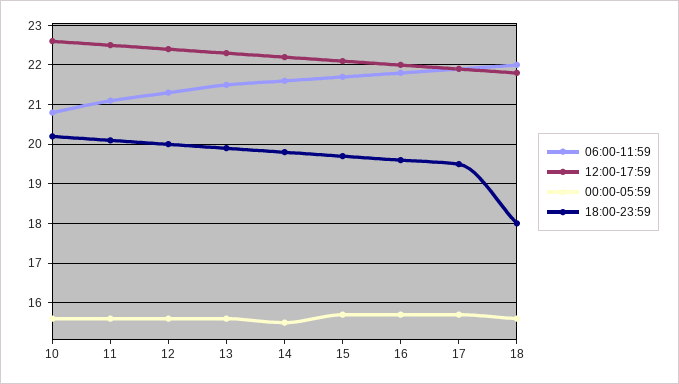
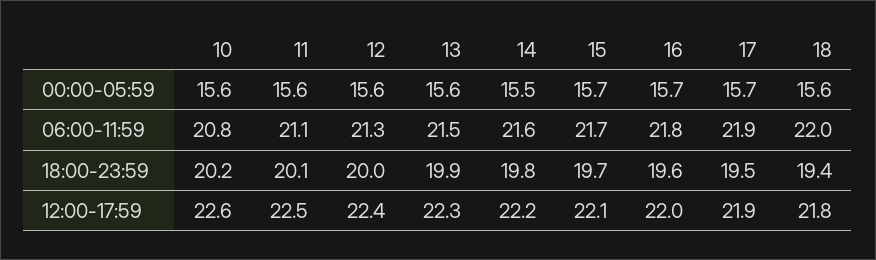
  {
    "06:00-11:59": {
      "10": 20.8,
      "11": 21.1,
      "12": 21.3,
      "13": 21.5,
      "14": 21.6,
      "15": 21.7,
      "16": 21.8,
      "17": 21.9,
      "18": 22
    },
    "12:00-17:59": {
      "10": 22.6,
      "11": 22.5,
      "12": 22.4,
      "13": 22.3,
      "14": 22.2,
      "15": 22.1,
      "16": 22,
      "17": 21.9,
      "18": 21.8
    },
    "00:00-05:59": {
      "10": 15.6,
      "11": 15.6,
      "12": 15.6,
      "13": 15.6,
      "14": 15.5,
      "15": 15.7,
      "16": 15.7,
      "17": 15.7,
      "18": 15.6
    },
    "18:00-23:59": {
      "10": 20.2,
      "11": 20.1,
      "12": 20,
      "13": 19.9,
      "14": 19.8,
      "15": 19.7,
      "16": 19.6,
      "17": 19.5,
-     "18": 18
+     "18": 19.4
    }
  }

